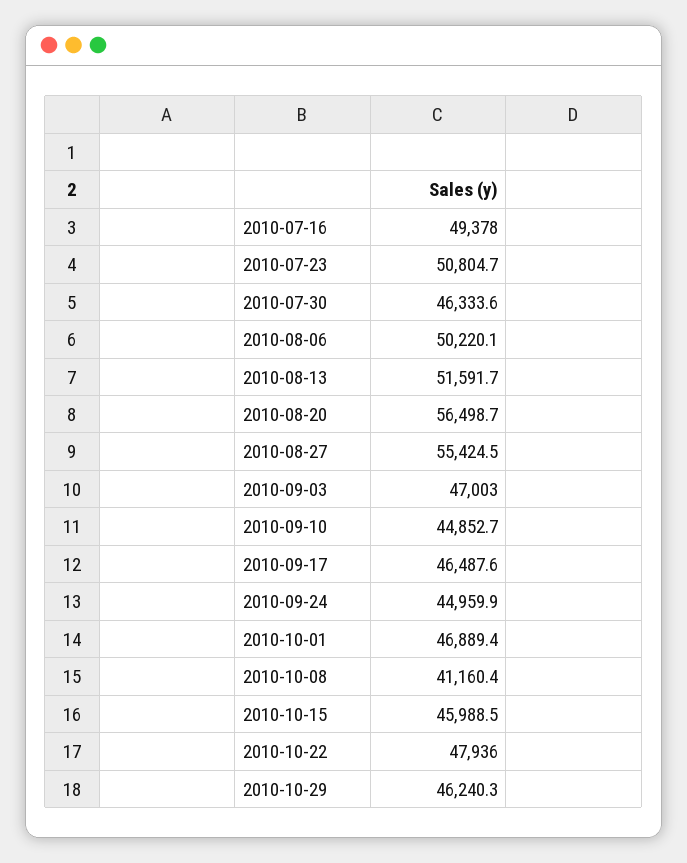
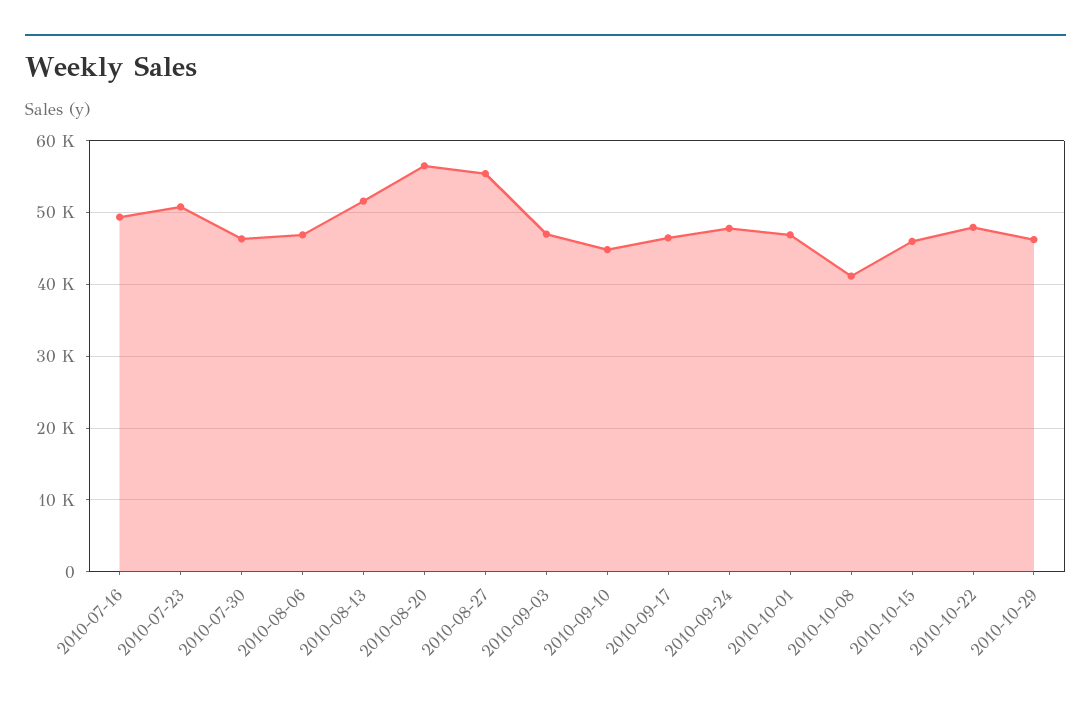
  {
    "2010-07-16": 49378,
    "2010-07-23": 50804.7,
    "2010-07-30": 46333.6,
-   "2010-08-06": 50220.1,
+   "2010-08-06": 47000,
    "2010-08-13": 51591.7,
    "2010-08-20": 56498.7,
    "2010-08-27": 55424.5,
    "2010-09-03": 47003,
    "2010-09-10": 44852.7,
    "2010-09-17": 46487.6,
-   "2010-09-24": 44959.9,
+   "2010-09-24": 48000,
    "2010-10-01": 46889.4,
    "2010-10-08": 41160.4,
    "2010-10-15": 45988.5,
    "2010-10-22": 47936,
    "2010-10-29": 46240.3
  }

